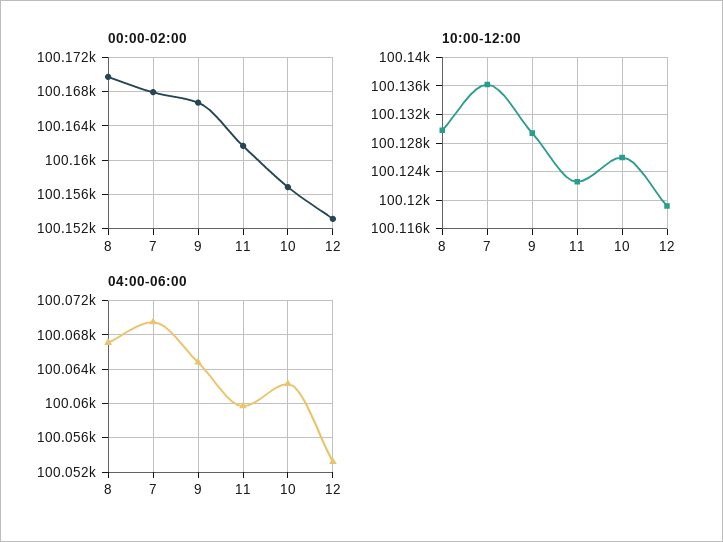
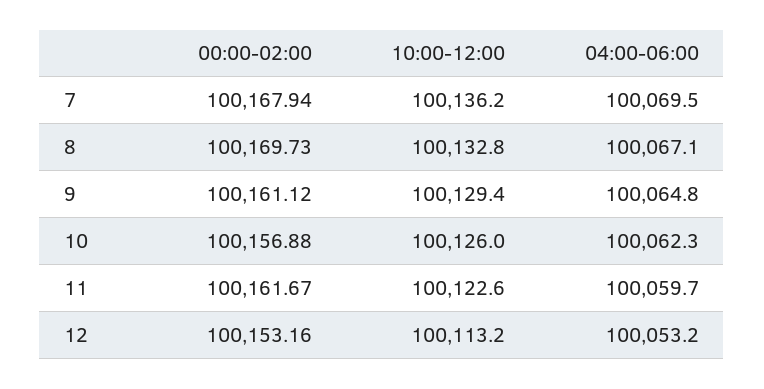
  {
    "00:00-02:00": {
      "8": 100169.73,
      "7": 100167.94,
-     "9": 100167,
+     "9": 100161.12,
      "11": 100161.67,
      "10": 100156.88,
      "12": 100153.16
    },
    "10:00-12:00": {
-     "8": 100130,
+     "8": 100132.8,
      "7": 100136.2,
      "9": 100129.4,
      "11": 100122.6,
      "10": 100126,
-     "12": 100119
+     "12": 100113.2
    },
    "04:00-06:00": {
      "8": 100067.1,
      "7": 100069.5,
      "9": 100064.8,
      "11": 100059.7,
      "10": 100062.3,
      "12": 100053.2
    }
  }

